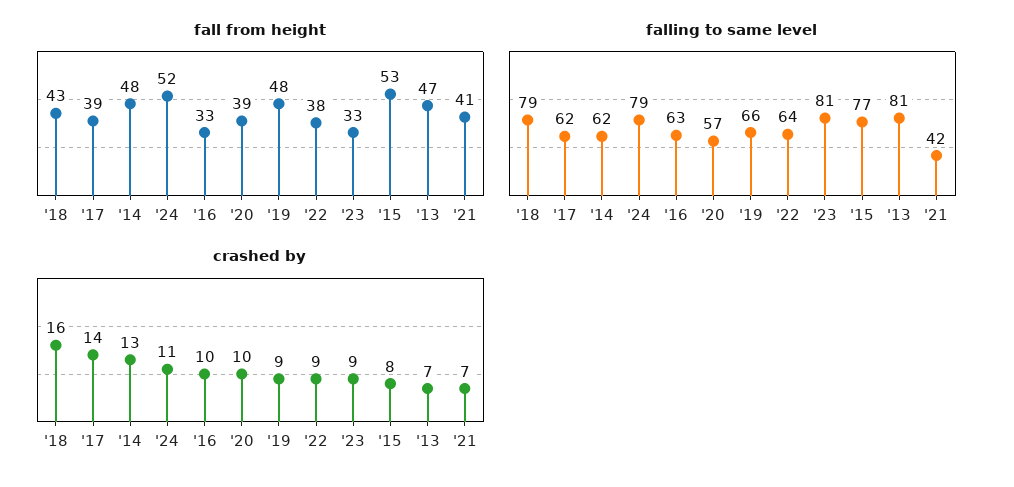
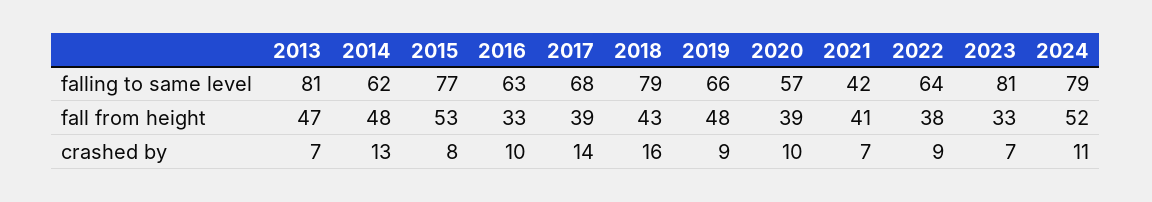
  {
    "fall from height": {
      "'18": 43,
      "'17": 39,
      "'14": 48,
      "'24": 52,
      "'16": 33,
      "'20": 39,
      "'19": 48,
      "'22": 38,
      "'23": 33,
      "'15": 53,
      "'13": 47,
      "'21": 41
    },
    "falling to same level": {
      "'18": 79,
-     "'17": 62,
+     "'17": 68,
      "'14": 62,
      "'24": 79,
      "'16": 63,
      "'20": 57,
      "'19": 66,
      "'22": 64,
      "'23": 81,
      "'15": 77,
      "'13": 81,
      "'21": 42
    },
    "crashed by": {
      "'18": 16,
      "'17": 14,
      "'14": 13,
      "'24": 11,
      "'16": 10,
      "'20": 10,
      "'19": 9,
      "'22": 9,
-     "'23": 9,
+     "'23": 7,
      "'15": 8,
      "'13": 7,
      "'21": 7
    }
  }

